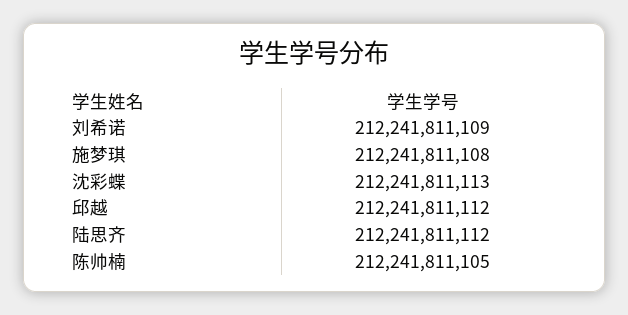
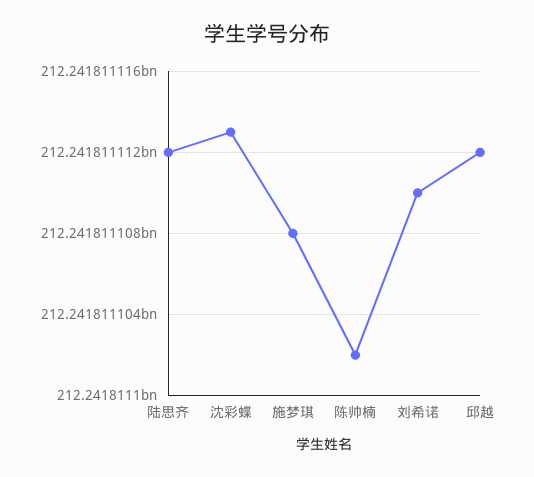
  {
-   "刘希诺": 212241811109,
+   "刘希诺": 212241811110,
    "施梦琪": 212241811108,
    "沈彩蝶": 212241811113,
    "邱越": 212241811112,
    "陆思齐": 212241811112,
-   "陈帅楠": 212241811105
+   "陈帅楠": 212241811102
  }

